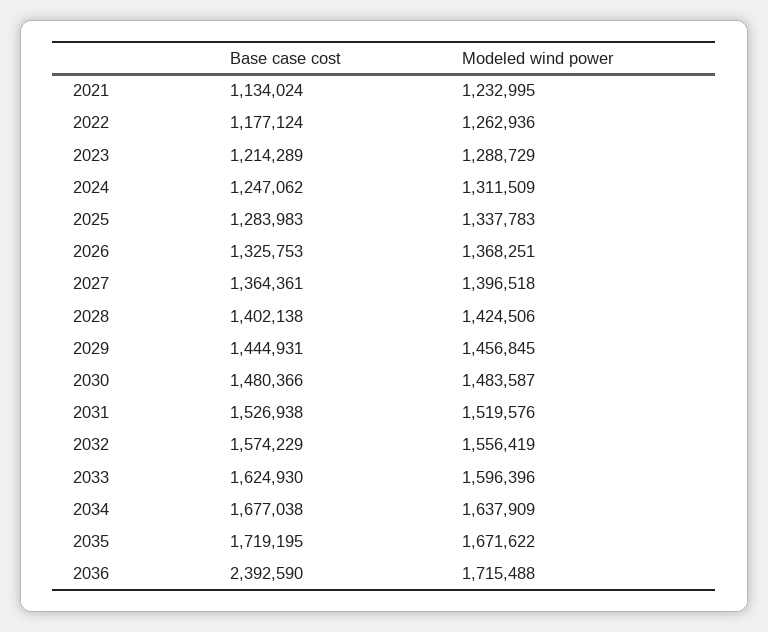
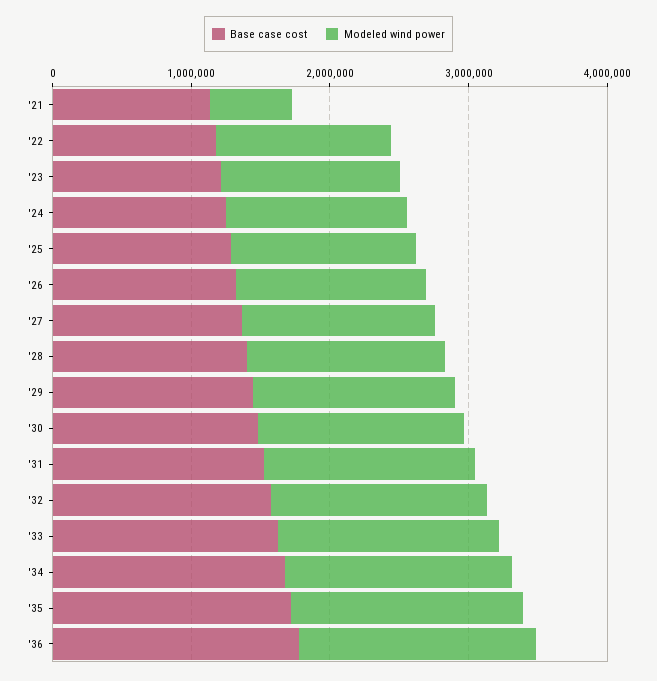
  {
    "Base case cost": {
      "2021": 1134024,
      "2022": 1177124,
      "2023": 1214289,
      "2024": 1247062,
      "2025": 1283983,
      "2026": 1325753,
      "2027": 1364361,
      "2028": 1402138,
      "2029": 1444931,
      "2030": 1480366,
      "2031": 1526938,
      "2032": 1574229,
      "2033": 1624930,
      "2034": 1677038,
      "2035": 1719195,
-     "2036": 2392590
+     "2036": 1800000
    },
    "Modeled wind power": {
-     "2021": 1232995,
+     "2021": 600000,
      "2022": 1262936,
      "2023": 1288729,
      "2024": 1311509,
      "2025": 1337783,
      "2026": 1368251,
      "2027": 1396518,
      "2028": 1424506,
      "2029": 1456845,
      "2030": 1483587,
      "2031": 1519576,
      "2032": 1556419,
      "2033": 1596396,
      "2034": 1637909,
      "2035": 1671622,
      "2036": 1715488
    }
  }

